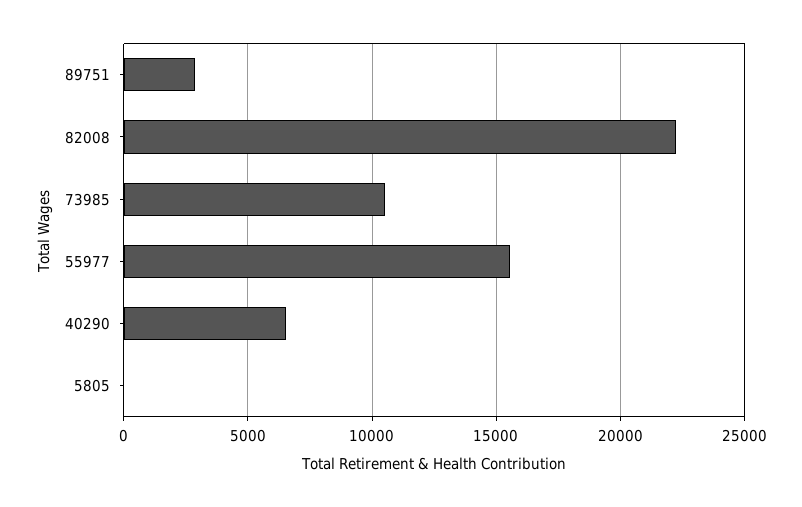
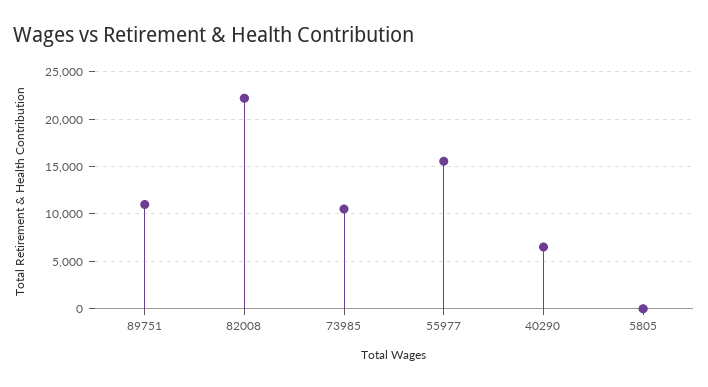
  {
-   "89751": 3000,
+   "89751": 11000,
    "82008": 22000,
    "73985": 10500,
    "55977": 15500,
    "40290": 6500,
    "5805": 0
  }

